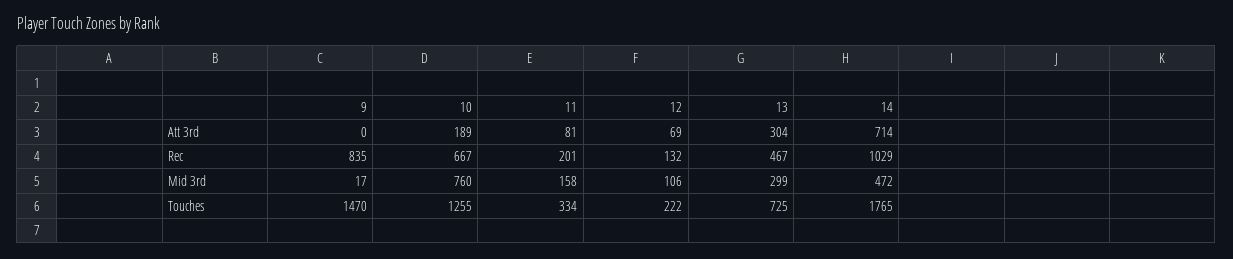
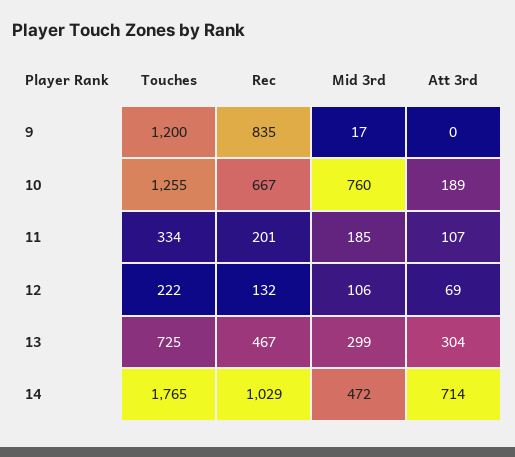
  {
    "9": {
      "Att 3rd": 0,
      "Rec": 835,
      "Mid 3rd": 17,
-     "Touches": 1470
+     "Touches": 1200
    },
    "10": {
      "Att 3rd": 189,
      "Rec": 667,
      "Mid 3rd": 760,
      "Touches": 1255
    },
    "11": {
-     "Att 3rd": 81,
+     "Att 3rd": 107,
      "Rec": 201,
-     "Mid 3rd": 158,
+     "Mid 3rd": 185,
      "Touches": 334
    },
    "12": {
      "Att 3rd": 69,
      "Rec": 132,
      "Mid 3rd": 106,
      "Touches": 222
    },
    "13": {
      "Att 3rd": 304,
      "Rec": 467,
      "Mid 3rd": 299,
      "Touches": 725
    },
    "14": {
      "Att 3rd": 714,
      "Rec": 1029,
      "Mid 3rd": 472,
      "Touches": 1765
    }
  }

